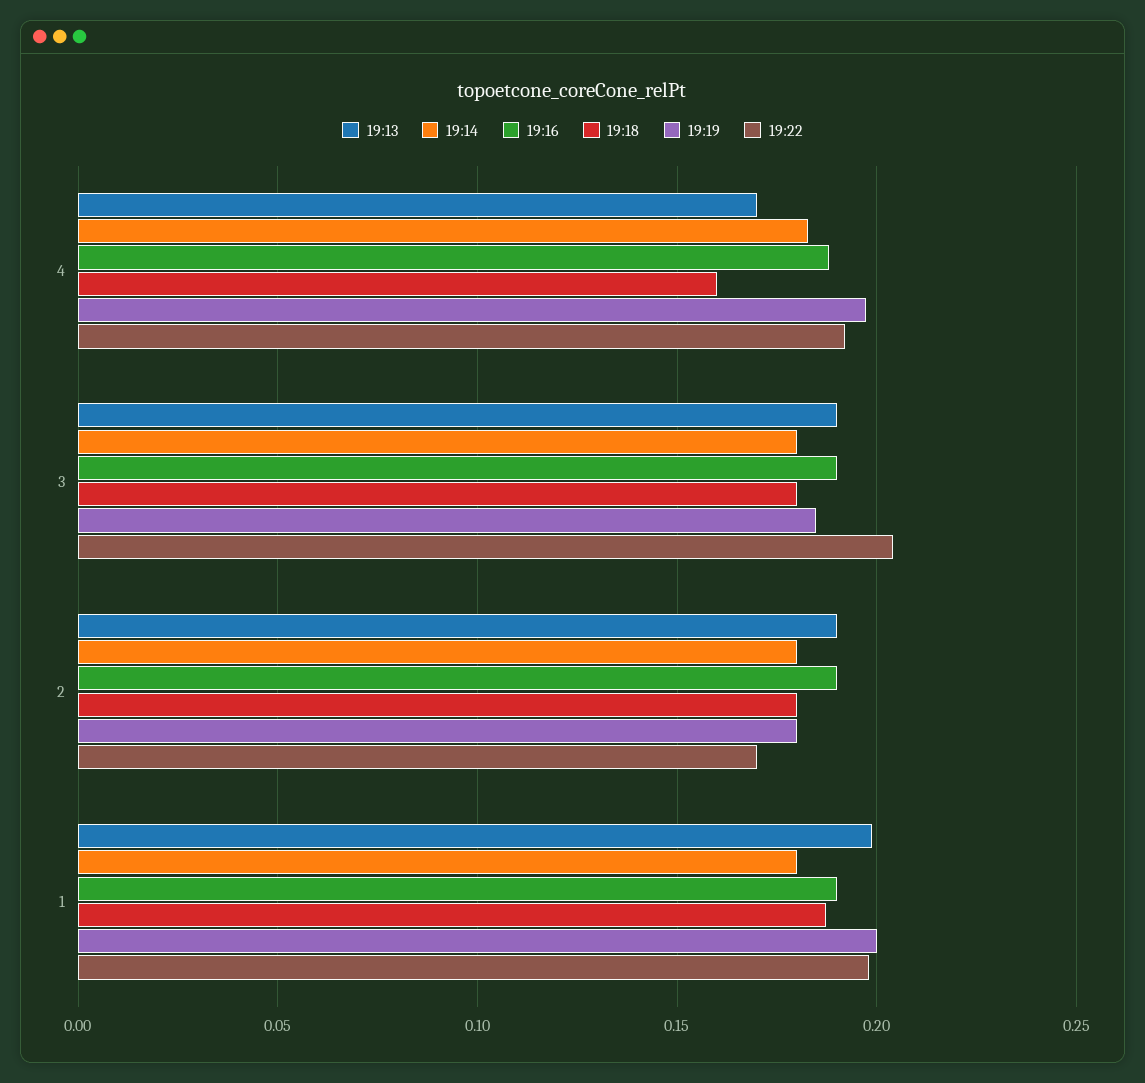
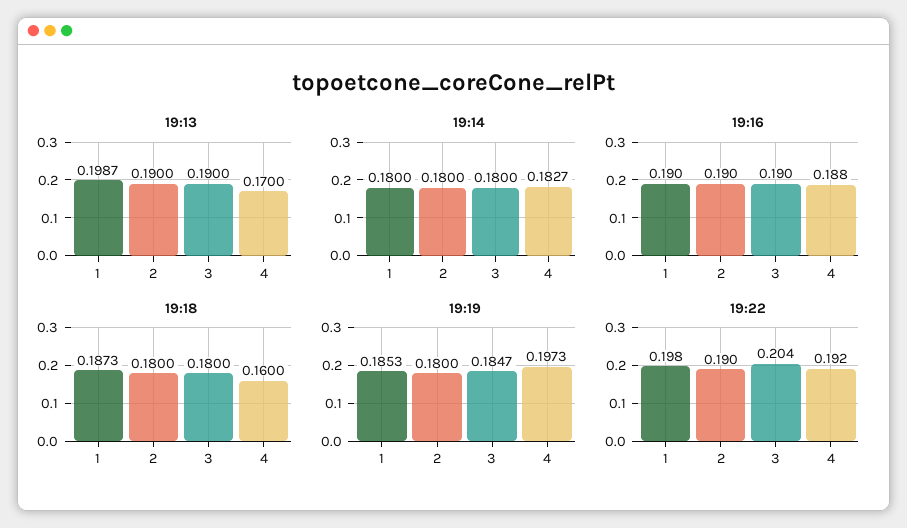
  {
    "19:13": {
      "4": 0.17,
      "3": 0.19,
      "2": 0.19,
      "1": 0.1987
    },
    "19:14": {
      "4": 0.1827,
      "3": 0.18,
      "2": 0.18,
      "1": 0.18
    },
    "19:16": {
      "4": 0.188,
      "3": 0.19,
      "2": 0.19,
      "1": 0.19
    },
    "19:18": {
      "4": 0.16,
      "3": 0.18,
      "2": 0.18,
      "1": 0.1873
    },
    "19:19": {
      "4": 0.1973,
      "3": 0.1847,
      "2": 0.18,
-     "1": 0.2
+     "1": 0.1853
    },
    "19:22": {
      "4": 0.192,
      "3": 0.204,
-     "2": 0.17,
+     "2": 0.19,
      "1": 0.198
    }
  }

